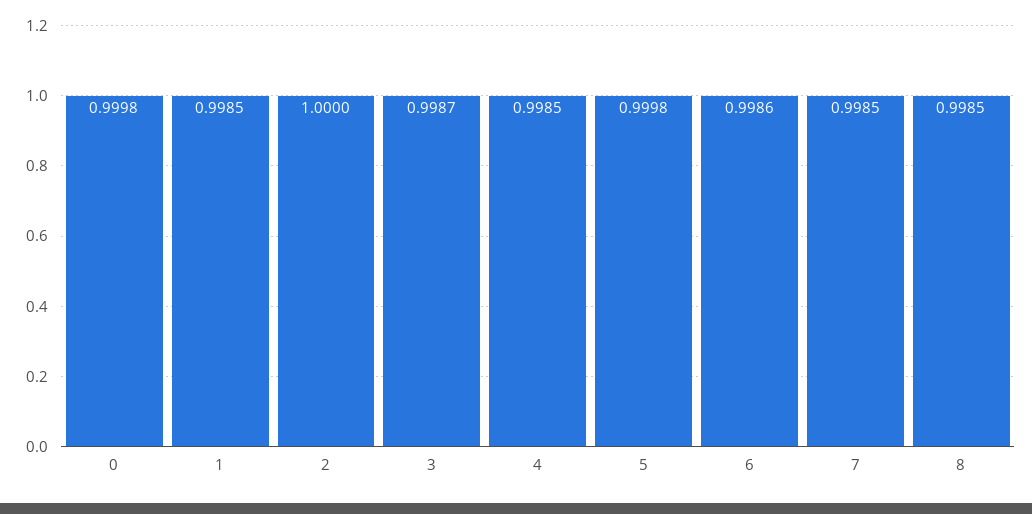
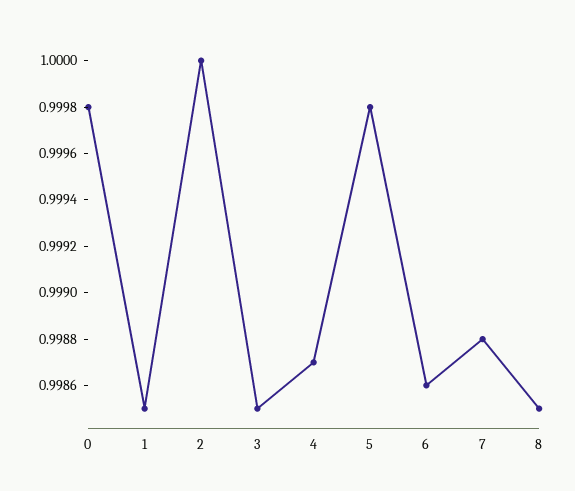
  {
    "0": 0.9998,
    "1": 0.9985,
    "2": 1,
-   "3": 0.9987,
+   "3": 0.9985,
-   "4": 0.9985,
+   "4": 0.9987,
    "5": 0.9998,
    "6": 0.9986,
-   "7": 0.9985,
+   "7": 0.9988,
    "8": 0.9985
  }

